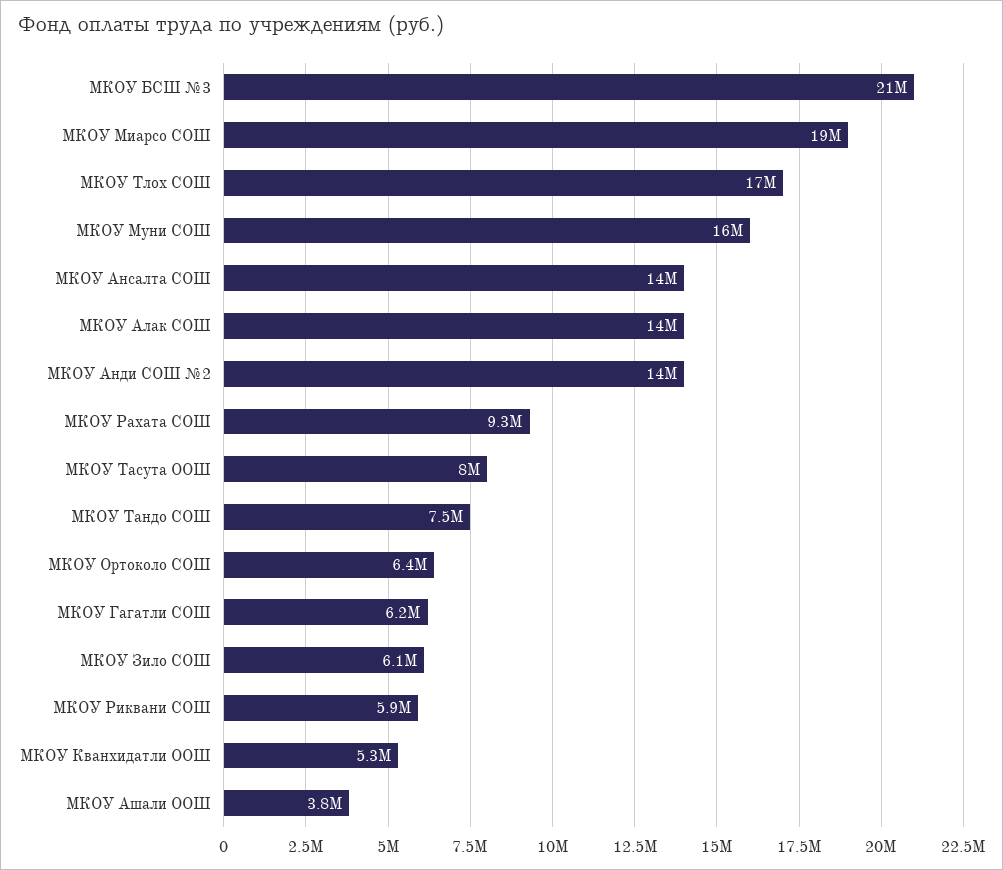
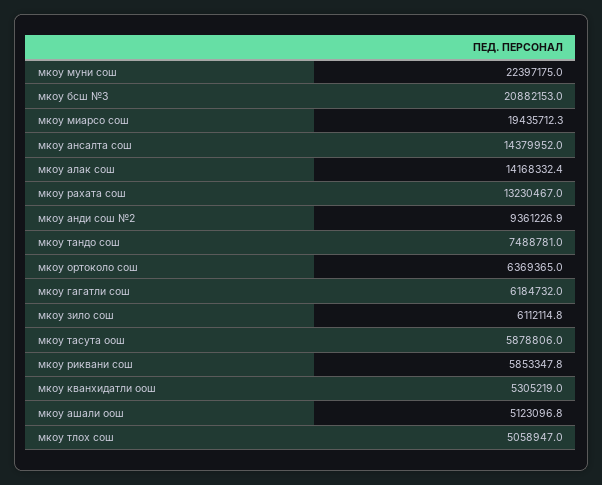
  {
    "МКОУ БСШ №3": 20882153,
    "МКОУ Миарсо СОШ": 19435712.3,
-   "МКОУ Тлох СОШ": 17000000,
+   "МКОУ Тлох СОШ": 5058947,
-   "МКОУ Муни СОШ": 16000000,
+   "МКОУ Муни СОШ": 22397175,
    "МКОУ Ансалта СОШ": 14379952,
    "МКОУ Алак СОШ": 14168332.4,
-   "МКОУ Анди СОШ №2": 14000000,
+   "МКОУ Анди СОШ №2": 9361226.9,
-   "МКОУ Рахата СОШ": 9300000,
+   "МКОУ Рахата СОШ": 13230467,
-   "МКОУ Тасута ООШ": 8000000,
+   "МКОУ Тасута ООШ": 5878806,
    "МКОУ Тандо СОШ": 7488781,
    "МКОУ Ортоколо СОШ": 6369365,
    "МКОУ Гагатли СОШ": 6184732,
    "МКОУ Зило СОШ": 6112114.8,
    "МКОУ Риквани СОШ": 5853347.8,
    "МКОУ Кванхидатли ООШ": 5305219,
-   "МКОУ Ашали ООШ": 3800000
+   "МКОУ Ашали ООШ": 5123096.8
  }

